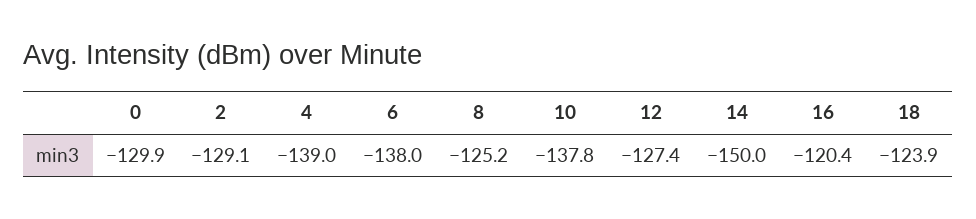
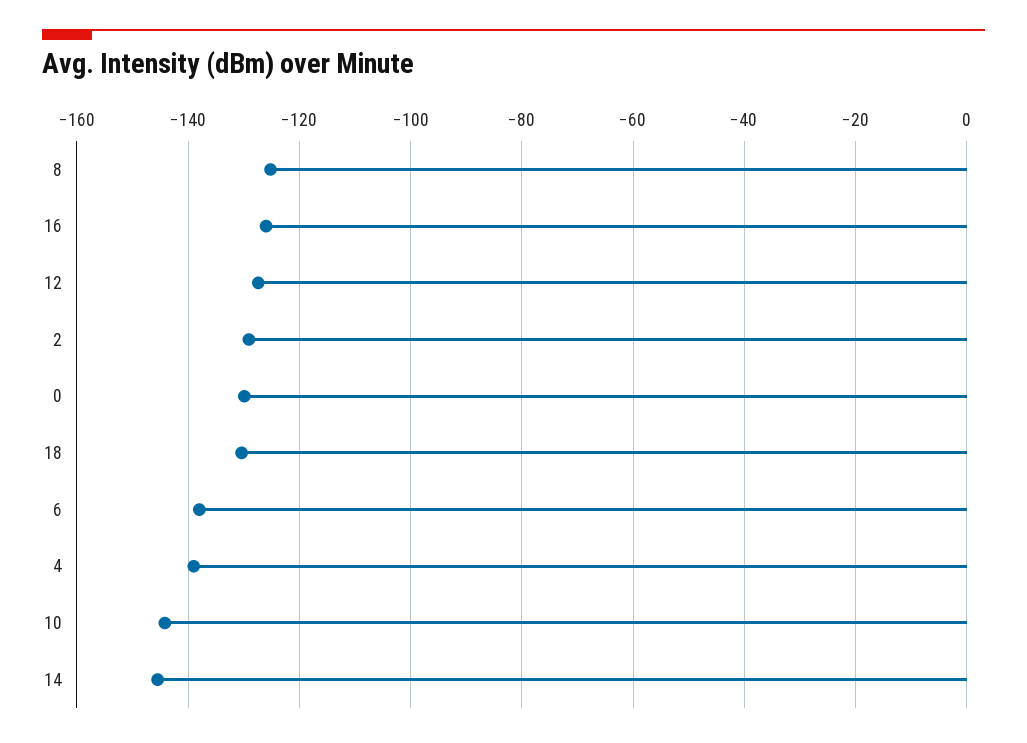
  {
    "0": -129.9,
    "2": -129.1,
    "4": -139,
    "6": -138,
    "8": -125.2,
-   "10": -137.8,
+   "10": -144,
    "12": -127.4,
-   "14": -150,
+   "14": -146,
-   "16": -120.4,
+   "16": -126,
-   "18": -123.9
+   "18": -130
  }

